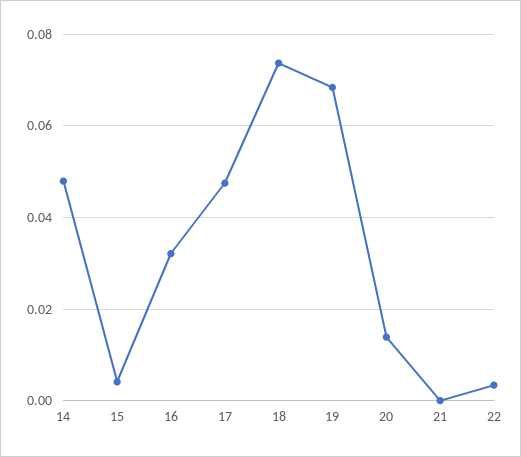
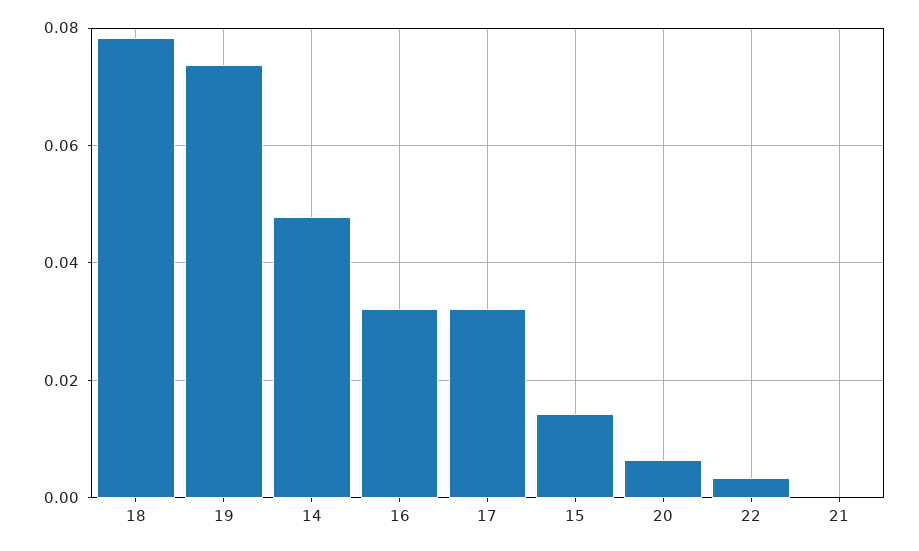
  {
    "14": 0.048,
-   "15": 0.004,
+   "15": 0.014,
    "16": 0.032,
-   "17": 0.048,
+   "17": 0.032,
-   "18": 0.074,
+   "18": 0.078,
-   "19": 0.068,
+   "19": 0.074,
-   "20": 0.014,
+   "20": 0.006,
    "21": 0,
    "22": 0.004
  }

